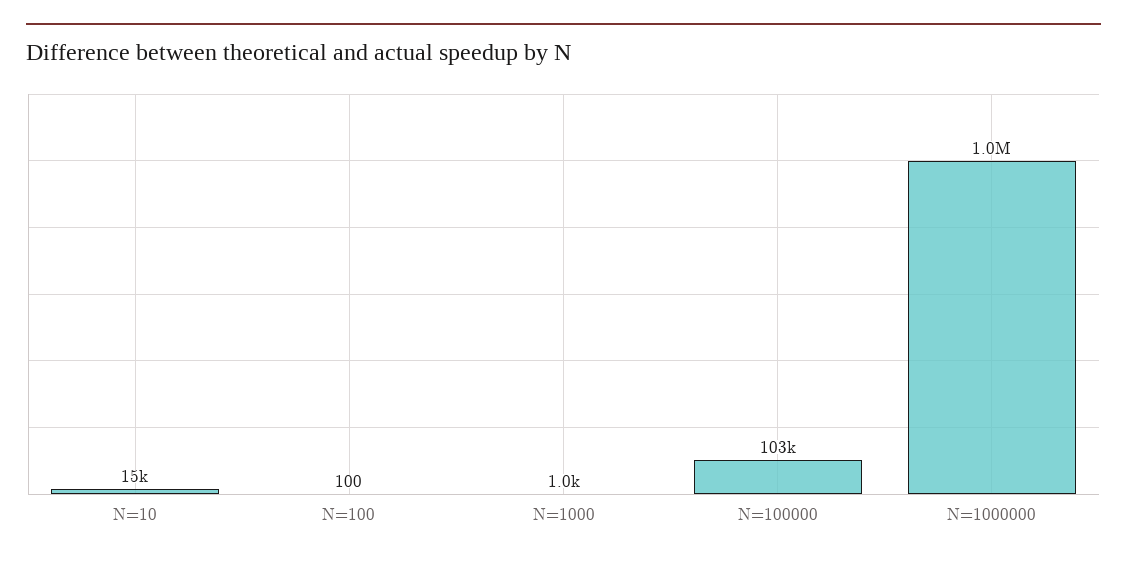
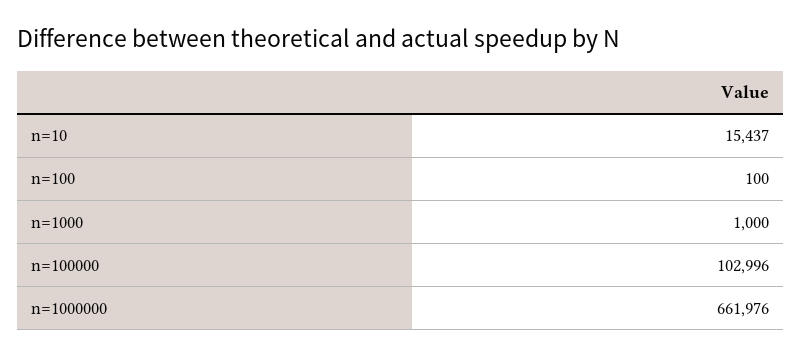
  {
    "N=10": 15437,
    "N=100": 100,
    "N=1000": 1000,
    "N=100000": 102996,
-   "N=1000000": 1000000
+   "N=1000000": 661976
  }

